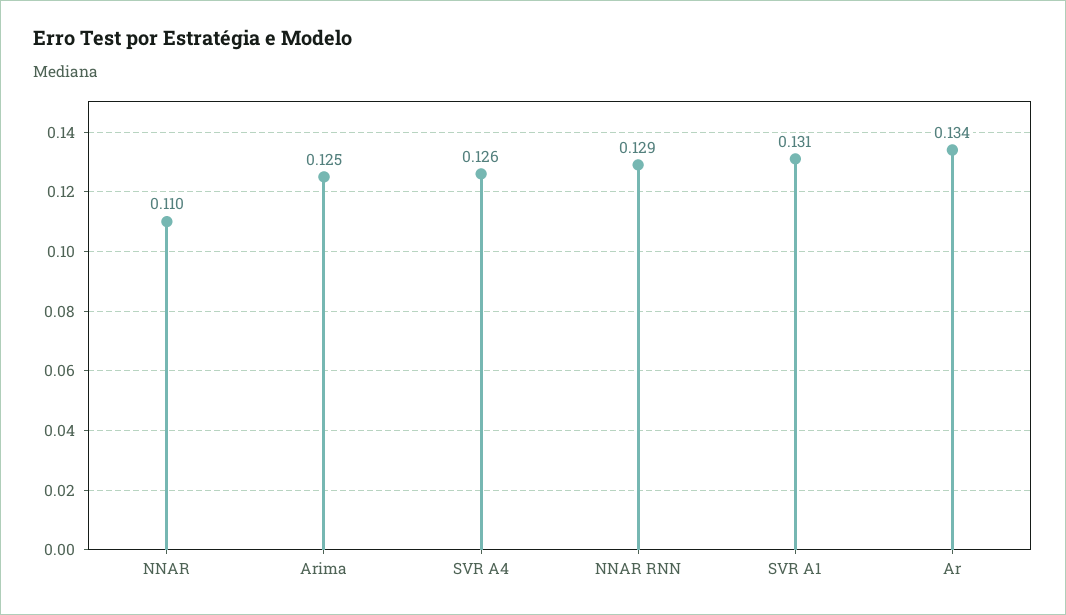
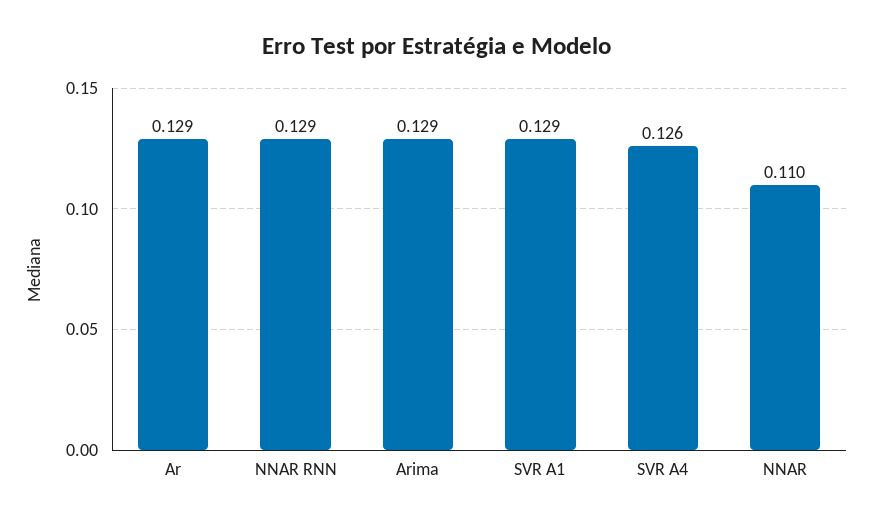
  {
    "NNAR": 0.11,
-   "Arima": 0.125,
+   "Arima": 0.129,
    "SVR A4": 0.126,
    "NNAR RNN": 0.129,
-   "SVR A1": 0.131,
+   "SVR A1": 0.129,
-   "Ar": 0.134
+   "Ar": 0.129
  }

